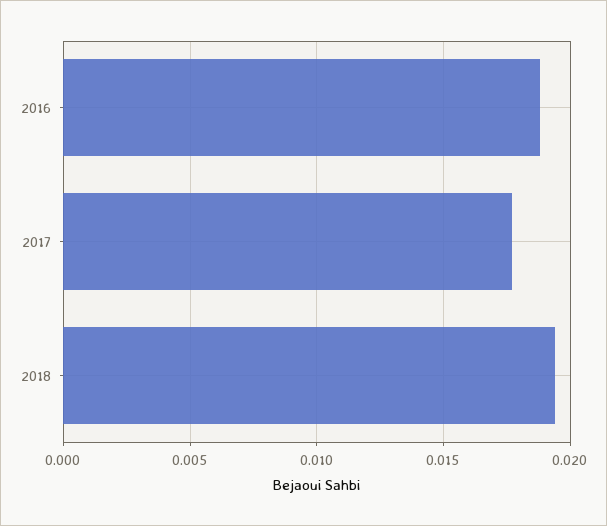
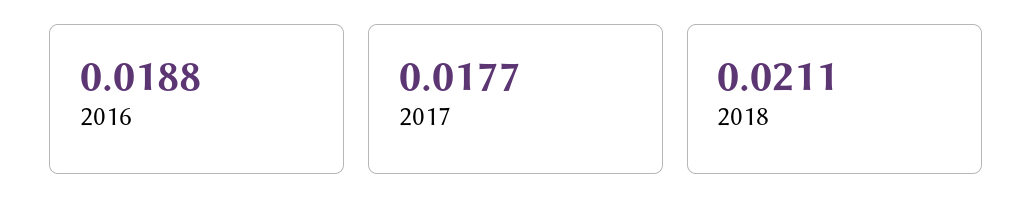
  {
    "2016": 0.0188,
    "2017": 0.0177,
-   "2018": 0.0195
+   "2018": 0.0211
  }

